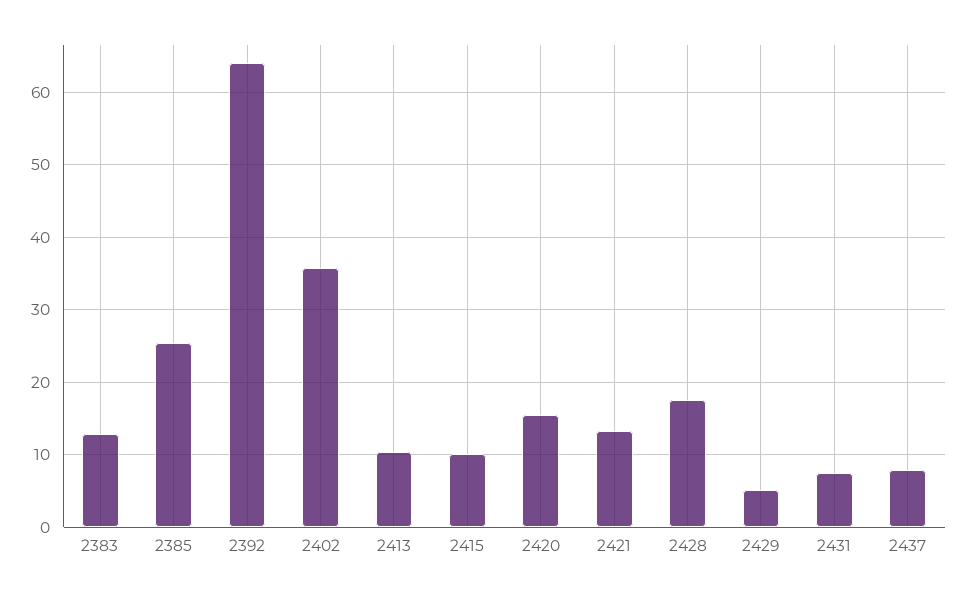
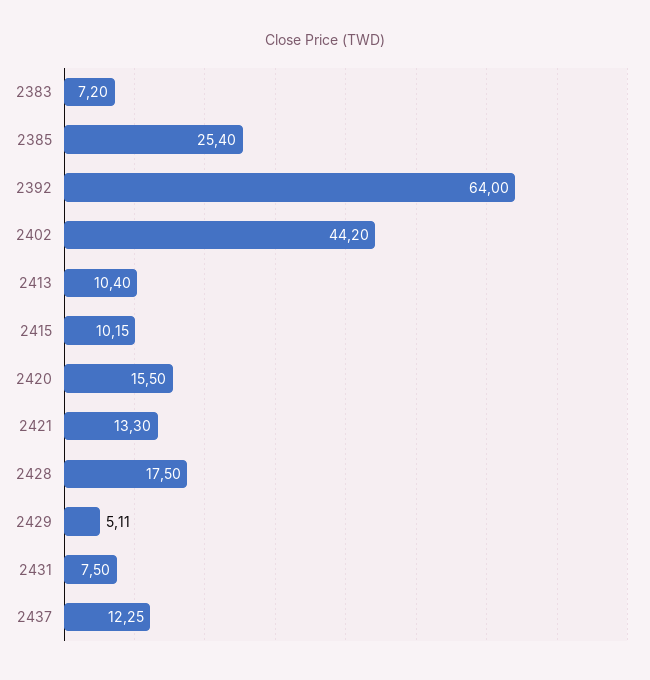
  {
-   "2383": 13,
+   "2383": 7.2,
    "2385": 25.4,
    "2392": 64,
-   "2402": 36,
+   "2402": 44.2,
    "2413": 10.4,
    "2415": 10.15,
    "2420": 15.5,
    "2421": 13.3,
    "2428": 17.5,
    "2429": 5.11,
    "2431": 7.5,
-   "2437": 8
+   "2437": 12.25
  }

